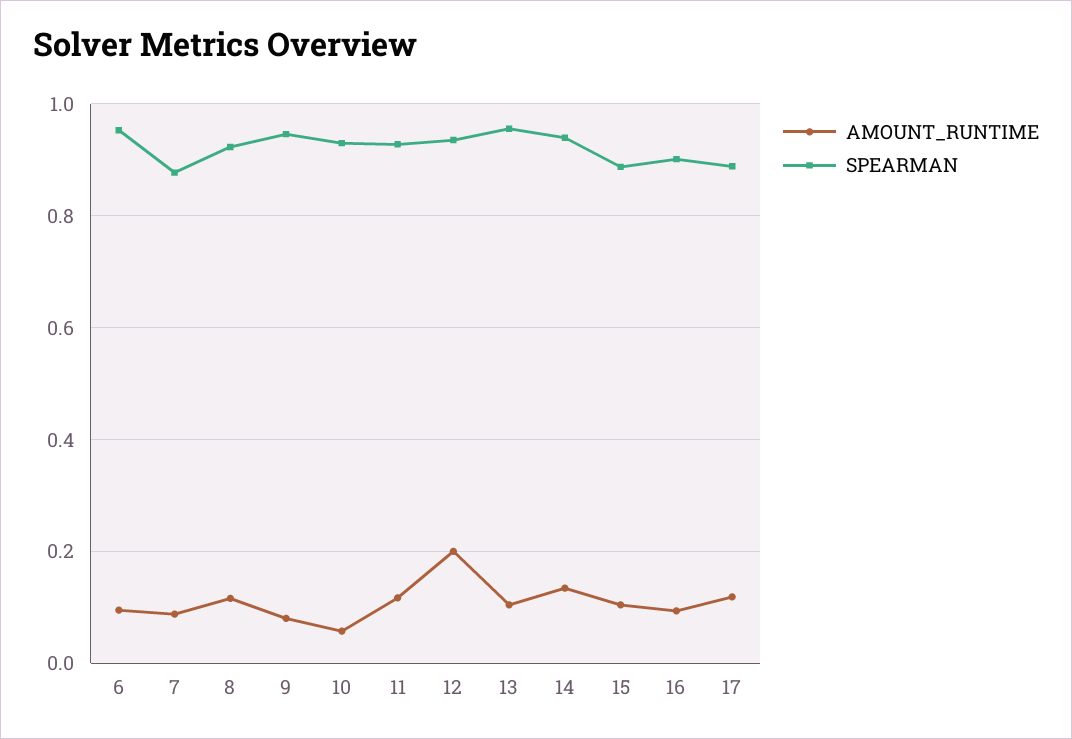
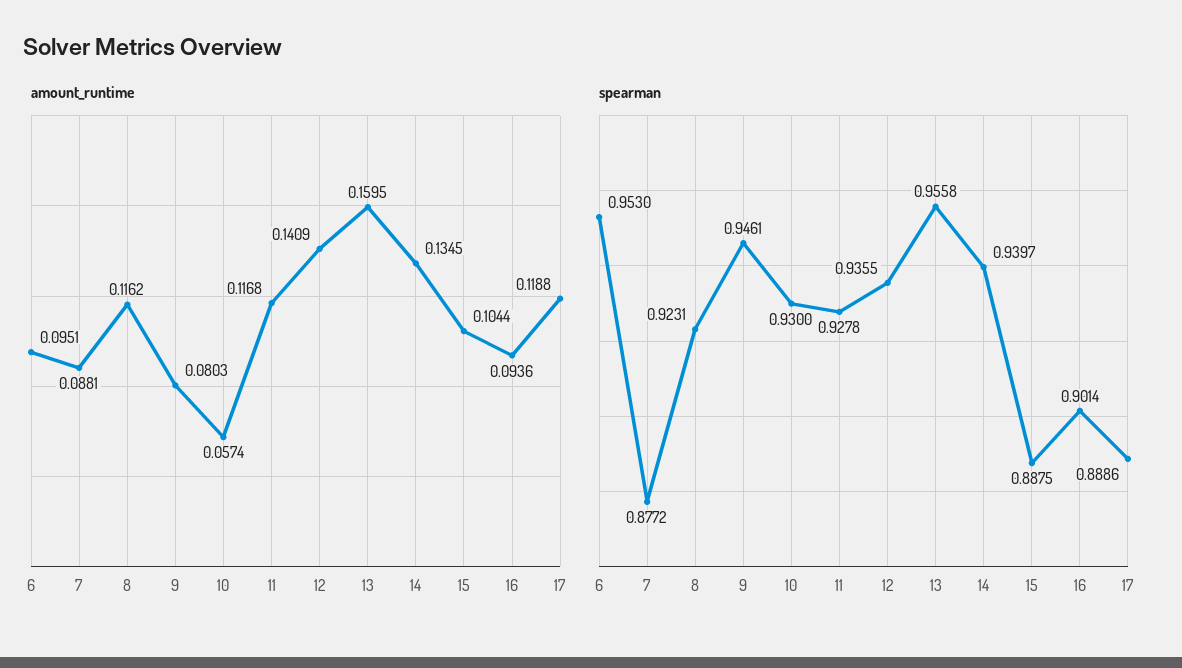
  {
    "AMOUNT_RUNTIME": {
      "6": 0.0951,
      "7": 0.0881,
      "8": 0.1162,
      "9": 0.0803,
      "10": 0.0574,
      "11": 0.1168,
-     "12": 0.2,
+     "12": 0.1409,
-     "13": 0.1,
+     "13": 0.1595,
      "14": 0.1345,
      "15": 0.1044,
      "16": 0.0936,
      "17": 0.1188
    },
    "SPEARMAN": {
      "6": 0.953,
      "7": 0.8772,
      "8": 0.9231,
      "9": 0.9461,
      "10": 0.93,
      "11": 0.9278,
      "12": 0.9355,
      "13": 0.9558,
      "14": 0.9397,
      "15": 0.8875,
      "16": 0.9014,
      "17": 0.8886
    }
  }

